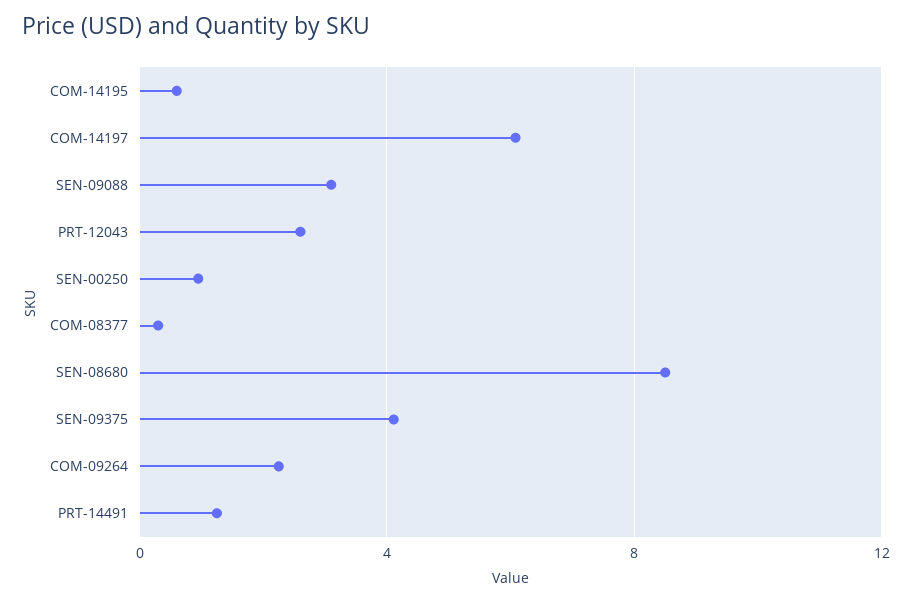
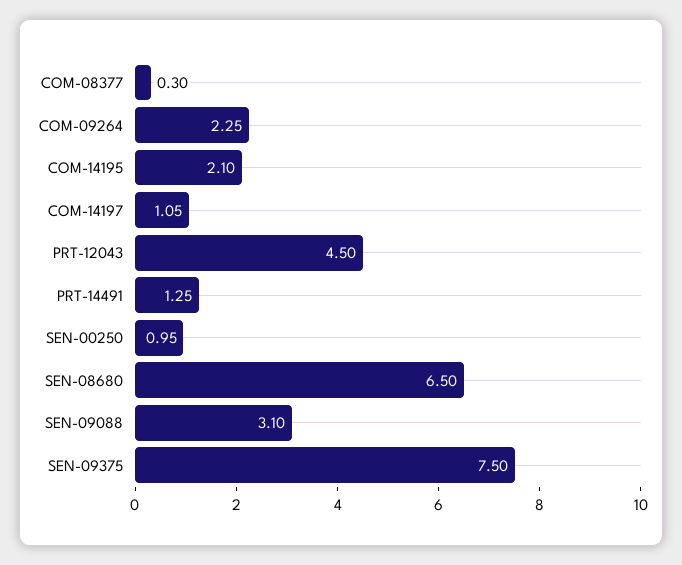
  {
-   "COM-14195": 0.5,
+   "COM-14195": 2.1,
-   "COM-14197": 6,
+   "COM-14197": 1.05,
    "SEN-09088": 3.1,
-   "PRT-12043": 2.5,
+   "PRT-12043": 4.5,
    "SEN-00250": 0.95,
    "COM-08377": 0.3,
-   "SEN-08680": 8.5,
+   "SEN-08680": 6.5,
-   "SEN-09375": 4,
+   "SEN-09375": 7.5,
    "COM-09264": 2.25,
    "PRT-14491": 1.25
  }

